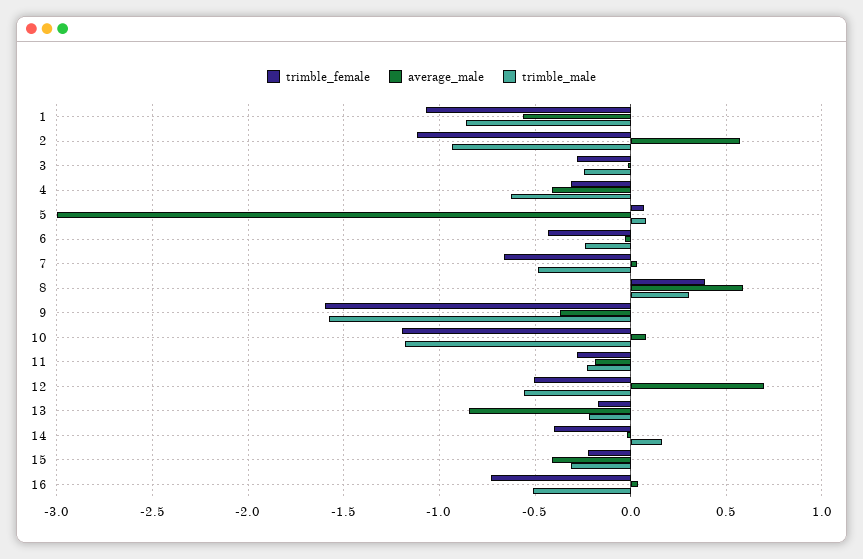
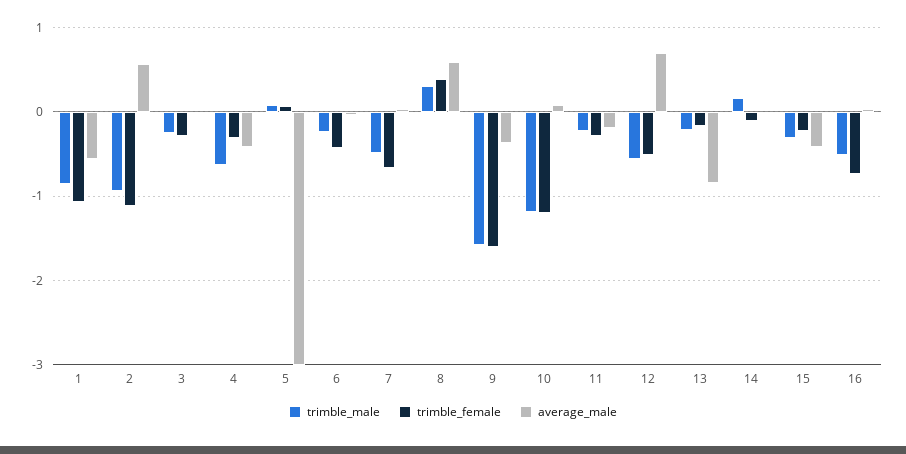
  {
    "trimble_female": {
      "1": -1.05,
      "2": -1.1,
      "3": -0.3,
      "4": -0.3,
      "5": 0.05,
      "6": -0.45,
      "7": -0.65,
      "8": 0.4,
      "9": -1.6,
      "10": -1.2,
      "11": -0.3,
      "12": -0.5,
      "13": -0.15,
-     "14": -0.4,
+     "14": -0.1,
      "15": -0.2,
      "16": -0.75
    },
    "average_male": {
      "1": -0.55,
      "2": 0.55,
      "3": 0,
      "4": -0.4,
      "5": -3,
      "6": -0.05,
      "7": 0.05,
      "8": 0.6,
      "9": -0.35,
      "10": 0.1,
      "11": -0.2,
      "12": 0.7,
      "13": -0.85,
      "14": 0,
      "15": -0.4,
      "16": 0.05
    },
    "trimble_male": {
      "1": -0.85,
      "2": -0.95,
      "3": -0.25,
      "4": -0.65,
      "5": 0.1,
      "6": -0.25,
      "7": -0.5,
      "8": 0.3,
      "9": -1.6,
      "10": -1.2,
      "11": -0.25,
      "12": -0.55,
      "13": -0.2,
      "14": 0.15,
      "15": -0.3,
      "16": -0.5
    }
  }

